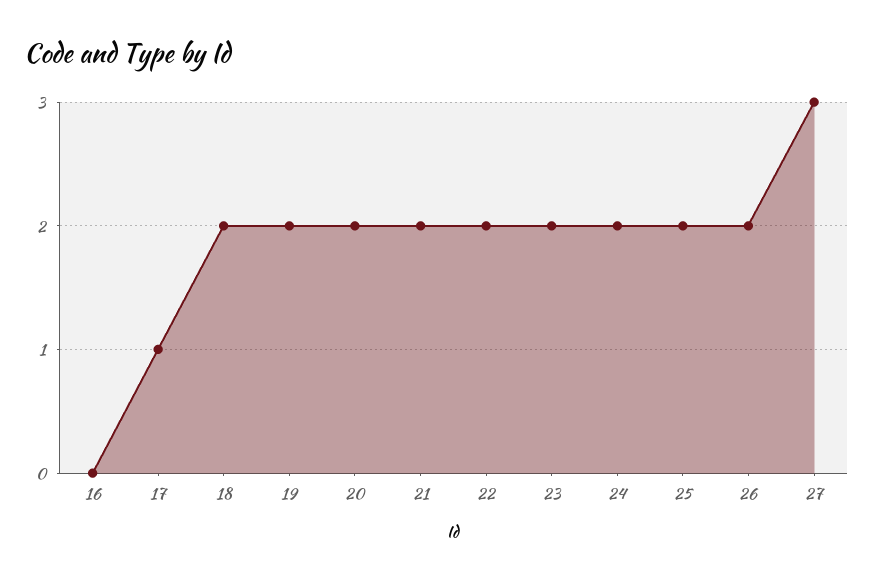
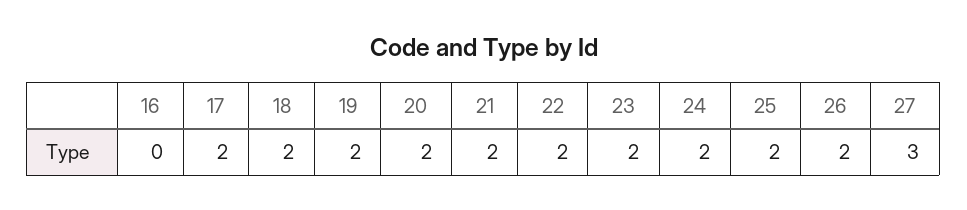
  {
    "16": 0,
-   "17": 1,
+   "17": 2,
    "18": 2,
    "19": 2,
    "20": 2,
    "21": 2,
    "22": 2,
    "23": 2,
    "24": 2,
    "25": 2,
    "26": 2,
    "27": 3
  }

